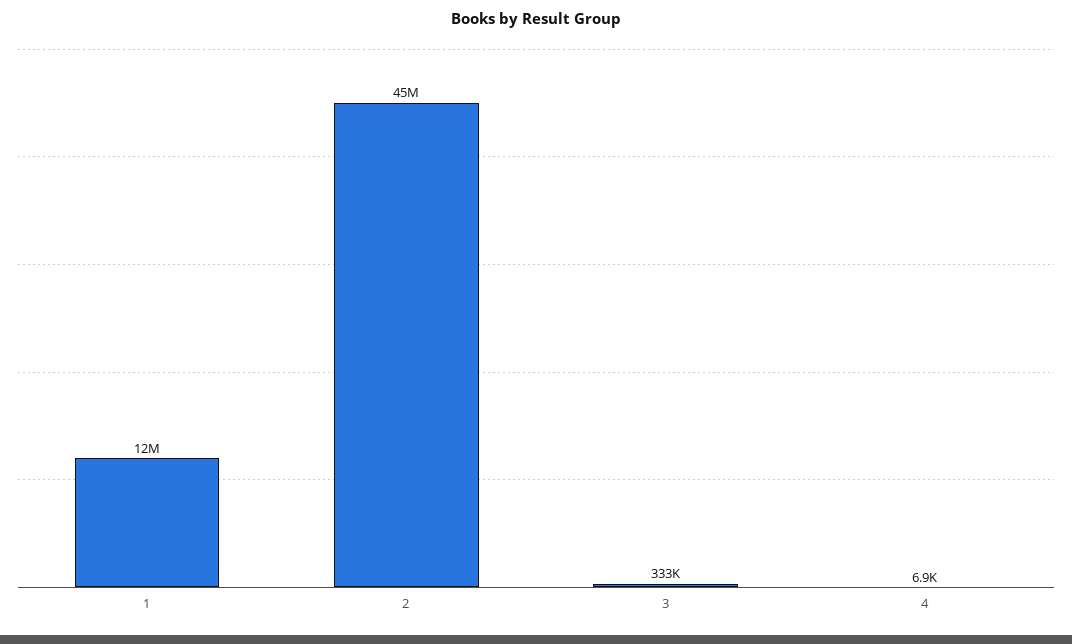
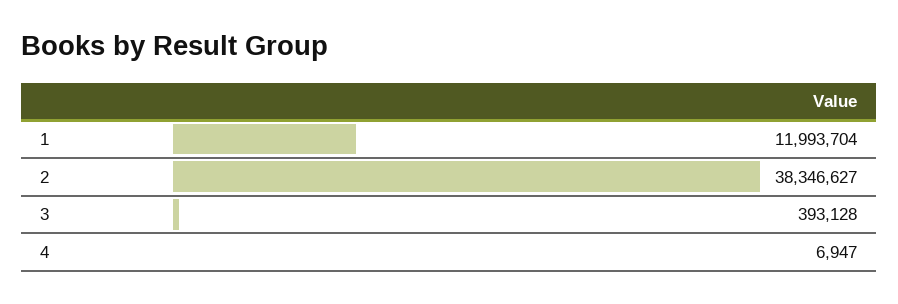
  {
    "1": 11993704,
-   "2": 45000000,
+   "2": 38346627,
-   "3": 333000,
+   "3": 393128,
    "4": 6947
  }

